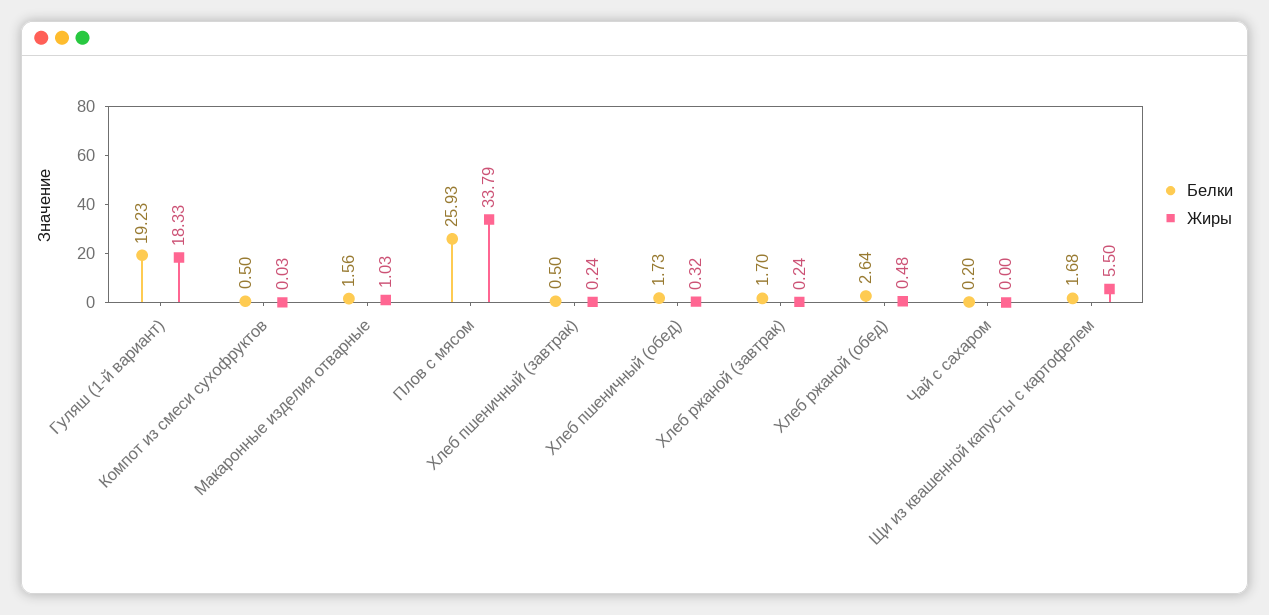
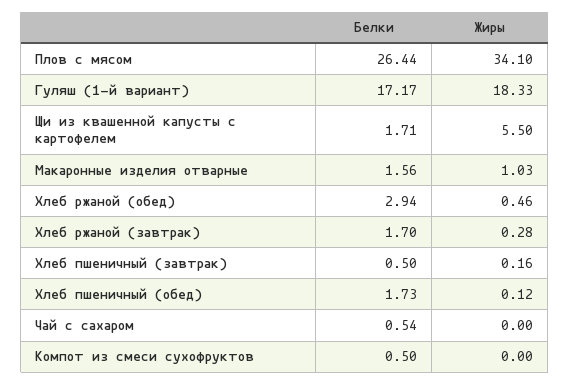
  {
    "Белки": {
-     "Гуляш (1-й вариант)": 19.23,
+     "Гуляш (1-й вариант)": 17.17,
      "Компот из смеси сухофруктов": 0.5,
      "Макаронные изделия отварные": 1.56,
-     "Плов с мясом": 25.93,
+     "Плов с мясом": 26.44,
      "Хлеб пшеничный (завтрак)": 0.5,
      "Хлеб пшеничный (обед)": 1.73,
      "Хлеб ржаной (завтрак)": 1.7,
-     "Хлеб ржаной (обед)": 2.64,
+     "Хлеб ржаной (обед)": 2.94,
-     "Чай с сахаром": 0.2,
+     "Чай с сахаром": 0.54,
-     "Щи из квашенной капусты с картофелем": 1.68
+     "Щи из квашенной капусты с картофелем": 1.71
    },
    "Жиры": {
      "Гуляш (1-й вариант)": 18.33,
-     "Компот из смеси сухофруктов": 0.03,
+     "Компот из смеси сухофруктов": 0,
      "Макаронные изделия отварные": 1.03,
-     "Плов с мясом": 33.79,
+     "Плов с мясом": 34.1,
-     "Хлеб пшеничный (завтрак)": 0.24,
+     "Хлеб пшеничный (завтрак)": 0.16,
-     "Хлеб пшеничный (обед)": 0.32,
+     "Хлеб пшеничный (обед)": 0.12,
-     "Хлеб ржаной (завтрак)": 0.24,
+     "Хлеб ржаной (завтрак)": 0.28,
-     "Хлеб ржаной (обед)": 0.48,
+     "Хлеб ржаной (обед)": 0.46,
      "Чай с сахаром": 0,
      "Щи из квашенной капусты с картофелем": 5.5
    }
  }

